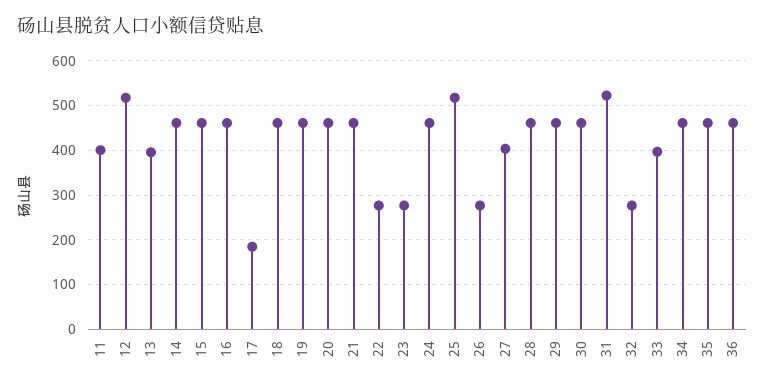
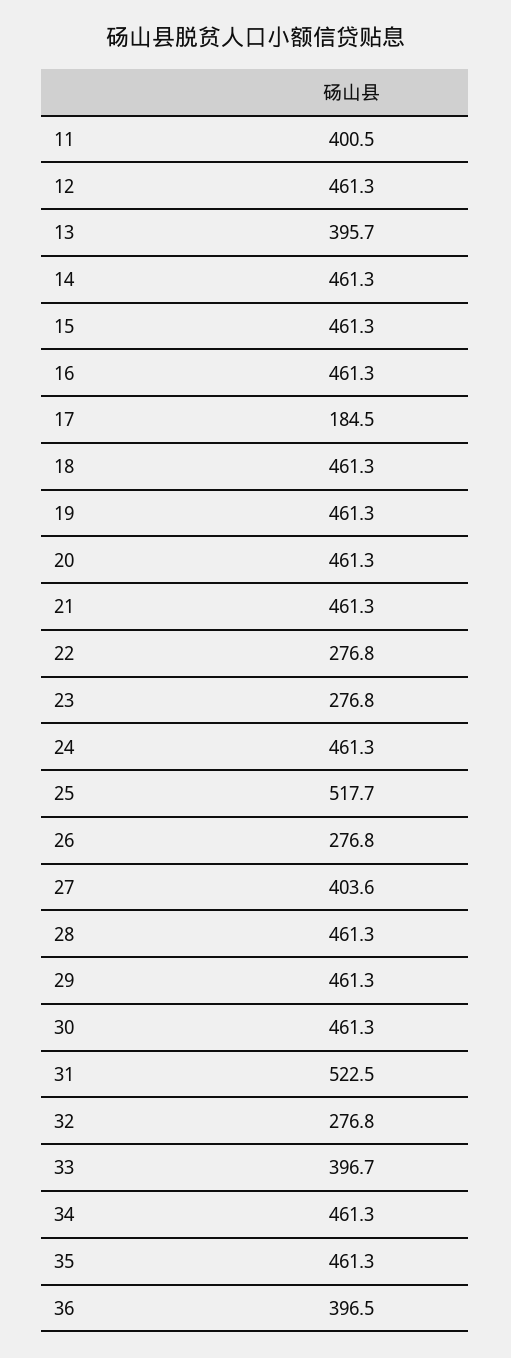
  {
    "11": 400.5,
-   "12": 520,
+   "12": 461.3,
    "13": 395.7,
    "14": 461.3,
    "15": 461.3,
    "16": 461.3,
    "17": 184.5,
    "18": 461.3,
    "19": 461.3,
    "20": 461.3,
    "21": 461.3,
    "22": 276.8,
    "23": 276.8,
    "24": 461.3,
    "25": 517.7,
    "26": 276.8,
    "27": 403.6,
    "28": 461.3,
    "29": 461.3,
    "30": 461.3,
    "31": 522.5,
    "32": 276.8,
    "33": 396.7,
    "34": 461.3,
    "35": 461.3,
-   "36": 460
+   "36": 396.5
  }

